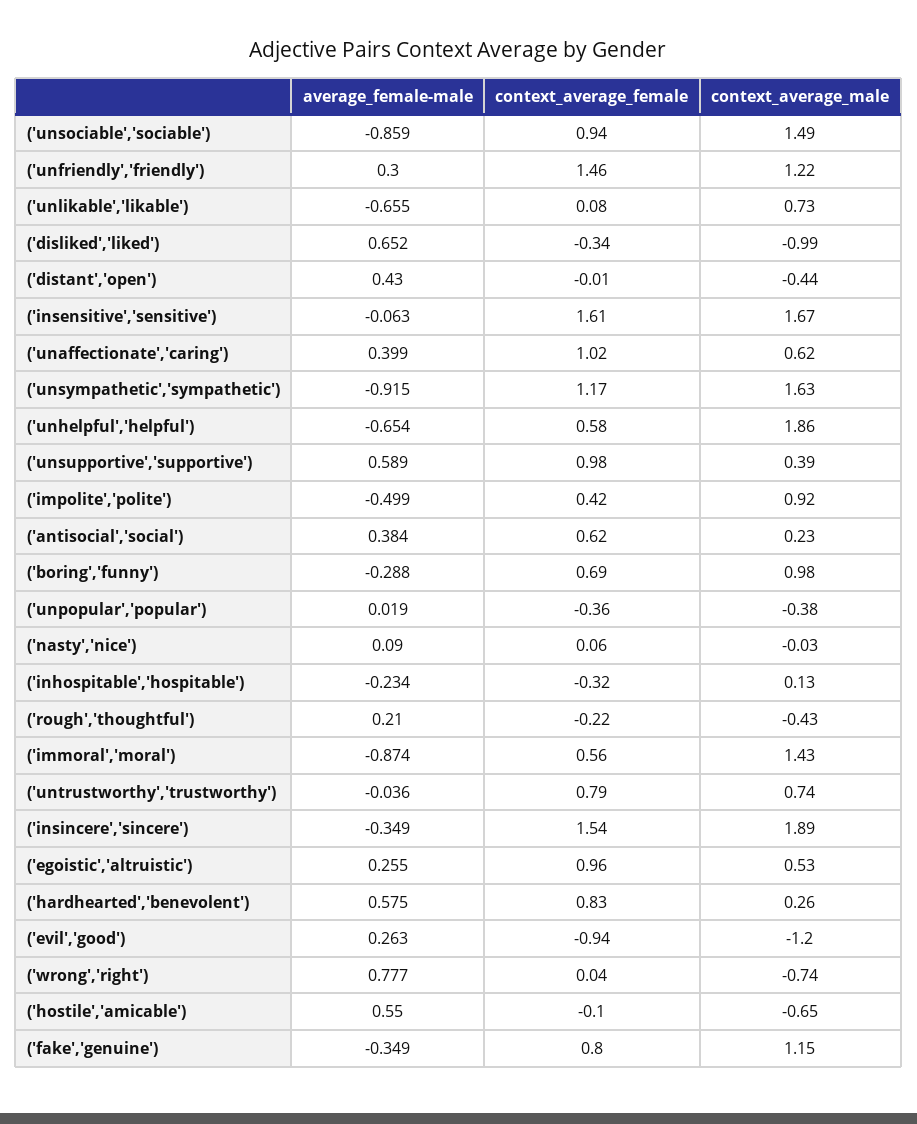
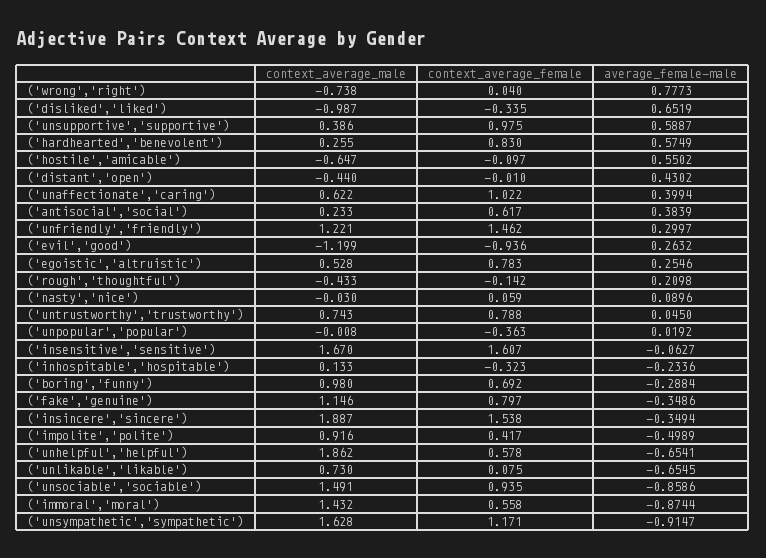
  {
    "average_female-male": {
      "('unsociable','sociable')": -0.8586,
      "('unfriendly','friendly')": 0.2997,
      "('unlikable','likable')": -0.6545,
      "('disliked','liked')": 0.6519,
      "('distant','open')": 0.4302,
      "('insensitive','sensitive')": -0.0627,
      "('unaffectionate','caring')": 0.3994,
      "('unsympathetic','sympathetic')": -0.9147,
      "('unhelpful','helpful')": -0.6541,
      "('unsupportive','supportive')": 0.5887,
      "('impolite','polite')": -0.4989,
      "('antisocial','social')": 0.3839,
      "('boring','funny')": -0.2884,
      "('unpopular','popular')": 0.0192,
      "('nasty','nice')": 0.0896,
      "('inhospitable','hospitable')": -0.2336,
      "('rough','thoughtful')": 0.2098,
      "('immoral','moral')": -0.8744,
-     "('untrustworthy','trustworthy')": -0.036,
+     "('untrustworthy','trustworthy')": 0.045,
      "('insincere','sincere')": -0.3494,
      "('egoistic','altruistic')": 0.2546,
      "('hardhearted','benevolent')": 0.5749,
      "('evil','good')": 0.2632,
      "('wrong','right')": 0.7773,
      "('hostile','amicable')": 0.5502,
      "('fake','genuine')": -0.3486
    },
    "context_average_female": {
      "('unsociable','sociable')": 0.935,
      "('unfriendly','friendly')": 1.462,
      "('unlikable','likable')": 0.075,
      "('disliked','liked')": -0.335,
      "('distant','open')": -0.01,
      "('insensitive','sensitive')": 1.607,
      "('unaffectionate','caring')": 1.022,
      "('unsympathetic','sympathetic')": 1.171,
      "('unhelpful','helpful')": 0.578,
      "('unsupportive','supportive')": 0.975,
      "('impolite','polite')": 0.417,
      "('antisocial','social')": 0.617,
      "('boring','funny')": 0.692,
      "('unpopular','popular')": -0.363,
      "('nasty','nice')": 0.059,
      "('inhospitable','hospitable')": -0.323,
-     "('rough','thoughtful')": -0.22,
+     "('rough','thoughtful')": -0.142,
      "('immoral','moral')": 0.558,
      "('untrustworthy','trustworthy')": 0.788,
      "('insincere','sincere')": 1.538,
-     "('egoistic','altruistic')": 0.96,
+     "('egoistic','altruistic')": 0.783,
      "('hardhearted','benevolent')": 0.83,
      "('evil','good')": -0.936,
      "('wrong','right')": 0.04,
      "('hostile','amicable')": -0.097,
      "('fake','genuine')": 0.797
    },
    "context_average_male": {
      "('unsociable','sociable')": 1.491,
      "('unfriendly','friendly')": 1.221,
      "('unlikable','likable')": 0.73,
      "('disliked','liked')": -0.987,
      "('distant','open')": -0.44,
      "('insensitive','sensitive')": 1.67,
      "('unaffectionate','caring')": 0.622,
      "('unsympathetic','sympathetic')": 1.628,
      "('unhelpful','helpful')": 1.862,
      "('unsupportive','supportive')": 0.386,
      "('impolite','polite')": 0.916,
      "('antisocial','social')": 0.233,
      "('boring','funny')": 0.98,
-     "('unpopular','popular')": -0.38,
+     "('unpopular','popular')": -0.008,
      "('nasty','nice')": -0.03,
      "('inhospitable','hospitable')": 0.133,
      "('rough','thoughtful')": -0.433,
      "('immoral','moral')": 1.432,
      "('untrustworthy','trustworthy')": 0.743,
      "('insincere','sincere')": 1.887,
      "('egoistic','altruistic')": 0.528,
      "('hardhearted','benevolent')": 0.255,
      "('evil','good')": -1.199,
      "('wrong','right')": -0.738,
      "('hostile','amicable')": -0.647,
      "('fake','genuine')": 1.146
    }
  }

